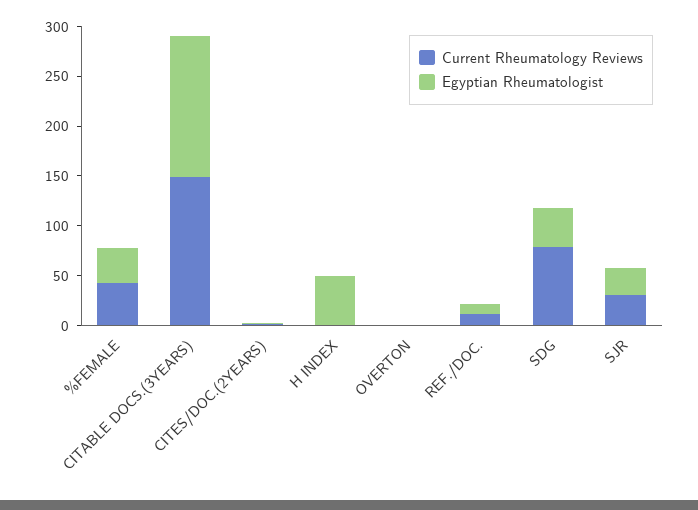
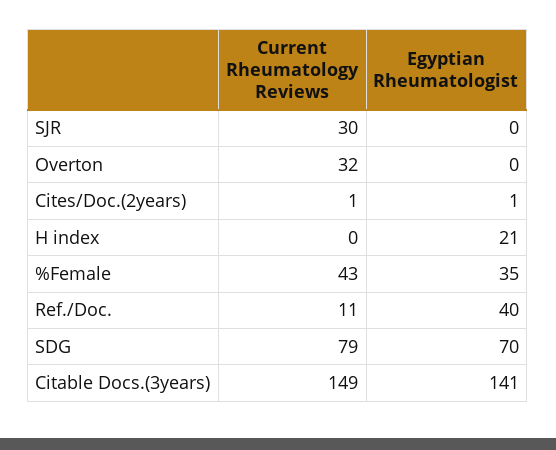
  {
    "Current Rheumatology Reviews": {
      "%FEMALE": 43,
      "CITABLE DOCS.(3YEARS)": 149,
      "CITES/DOC.(2YEARS)": 1,
      "H INDEX": 0,
-     "OVERTON": 0,
+     "OVERTON": 32,
      "REF./DOC.": 11,
      "SDG": 79,
      "SJR": 30
    },
    "Egyptian Rheumatologist": {
      "%FEMALE": 35,
      "CITABLE DOCS.(3YEARS)": 141,
      "CITES/DOC.(2YEARS)": 1,
-     "H INDEX": 50,
+     "H INDEX": 21,
      "OVERTON": 0,
-     "REF./DOC.": 10,
+     "REF./DOC.": 40,
-     "SDG": 40,
+     "SDG": 70,
-     "SJR": 30
+     "SJR": 0
    }
  }

